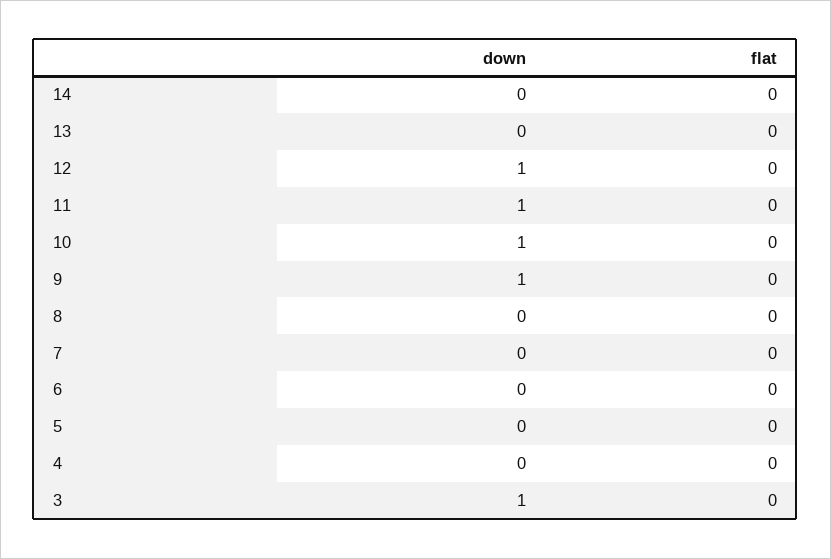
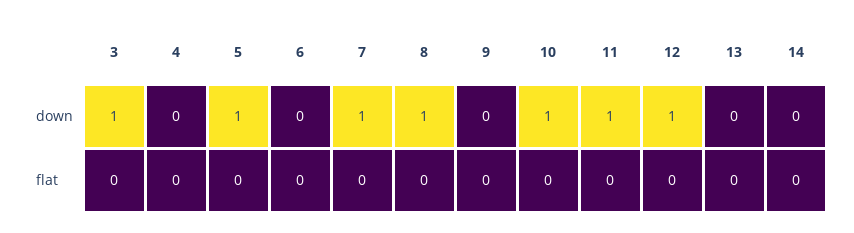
  {
    "down": {
      "14": 0,
      "13": 0,
      "12": 1,
      "11": 1,
      "10": 1,
-     "9": 1,
+     "9": 0,
-     "8": 0,
+     "8": 1,
-     "7": 0,
+     "7": 1,
      "6": 0,
-     "5": 0,
+     "5": 1,
      "4": 0,
      "3": 1
    },
    "flat": {
      "14": 0,
      "13": 0,
      "12": 0,
      "11": 0,
      "10": 0,
      "9": 0,
      "8": 0,
      "7": 0,
      "6": 0,
      "5": 0,
      "4": 0,
      "3": 0
    }
  }

